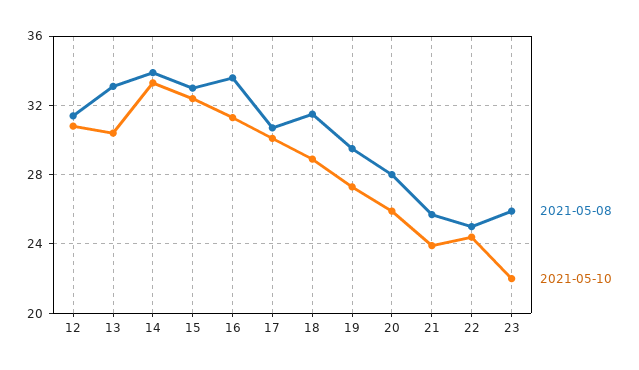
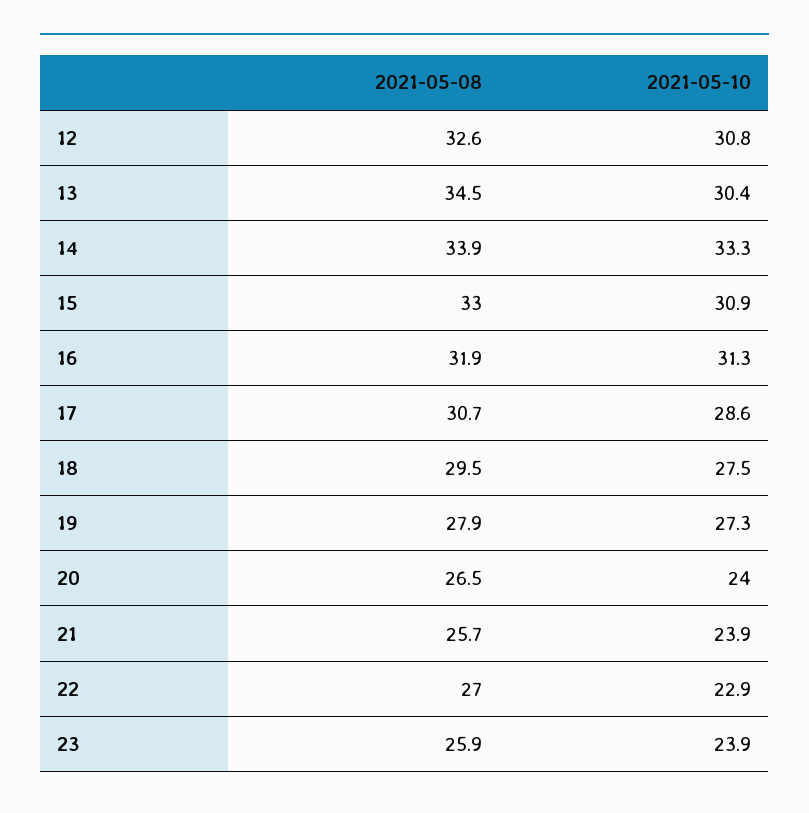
  {
    "2021-05-08": {
-     "12": 31.5,
+     "12": 32.6,
-     "13": 33,
+     "13": 34.5,
      "14": 33.9,
      "15": 33,
-     "16": 33.5,
+     "16": 31.9,
      "17": 30.7,
-     "18": 31.5,
+     "18": 29.5,
-     "19": 29.5,
+     "19": 27.9,
-     "20": 28,
+     "20": 26.5,
      "21": 25.7,
-     "22": 25,
+     "22": 27,
      "23": 25.9
    },
    "2021-05-10": {
      "12": 30.8,
      "13": 30.4,
      "14": 33.3,
-     "15": 32.5,
+     "15": 30.9,
      "16": 31.3,
-     "17": 30,
+     "17": 28.6,
-     "18": 29,
+     "18": 27.5,
      "19": 27.3,
-     "20": 26,
+     "20": 24,
      "21": 23.9,
-     "22": 24.5,
+     "22": 22.9,
-     "23": 22
+     "23": 23.9
    }
  }

